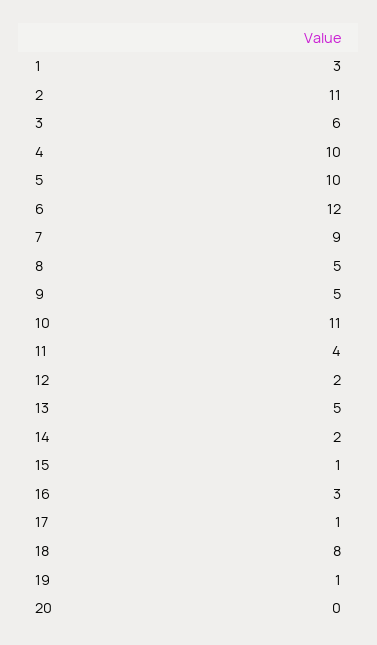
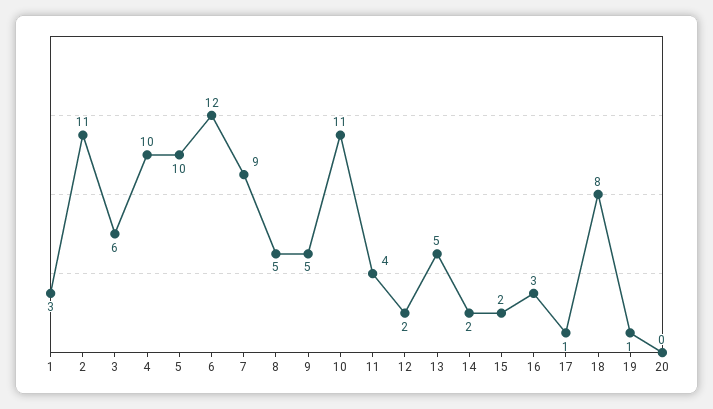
  {
    "1": 3,
    "2": 11,
    "3": 6,
    "4": 10,
    "5": 10,
    "6": 12,
    "7": 9,
    "8": 5,
    "9": 5,
    "10": 11,
    "11": 4,
    "12": 2,
    "13": 5,
    "14": 2,
-   "15": 1,
+   "15": 2,
    "16": 3,
    "17": 1,
    "18": 8,
    "19": 1,
    "20": 0
  }

